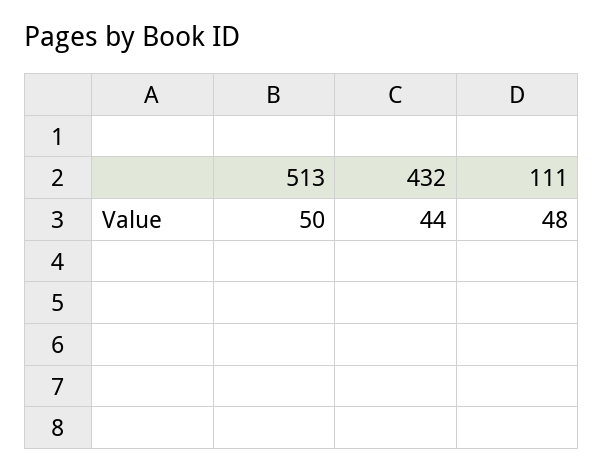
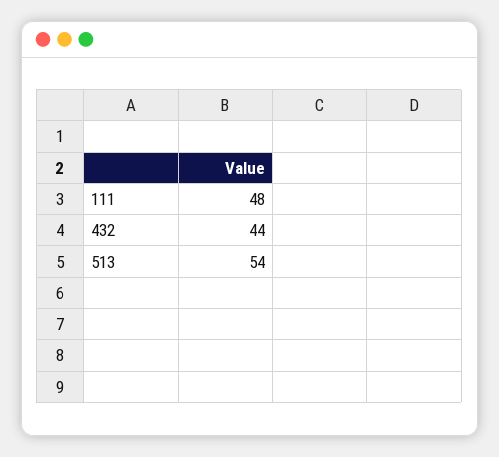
  {
-   "513": 50,
+   "513": 54,
    "432": 44,
    "111": 48
  }

